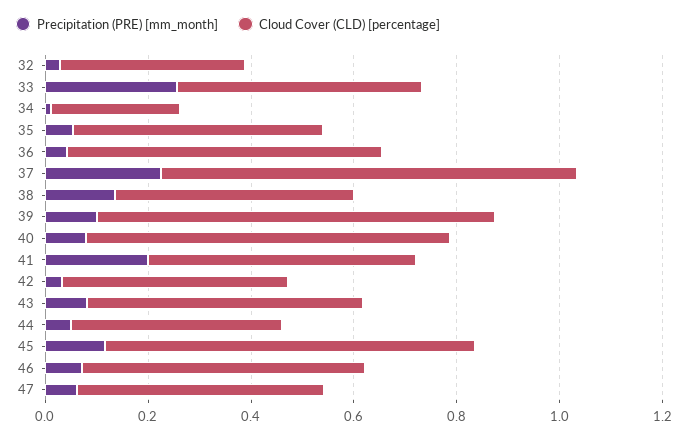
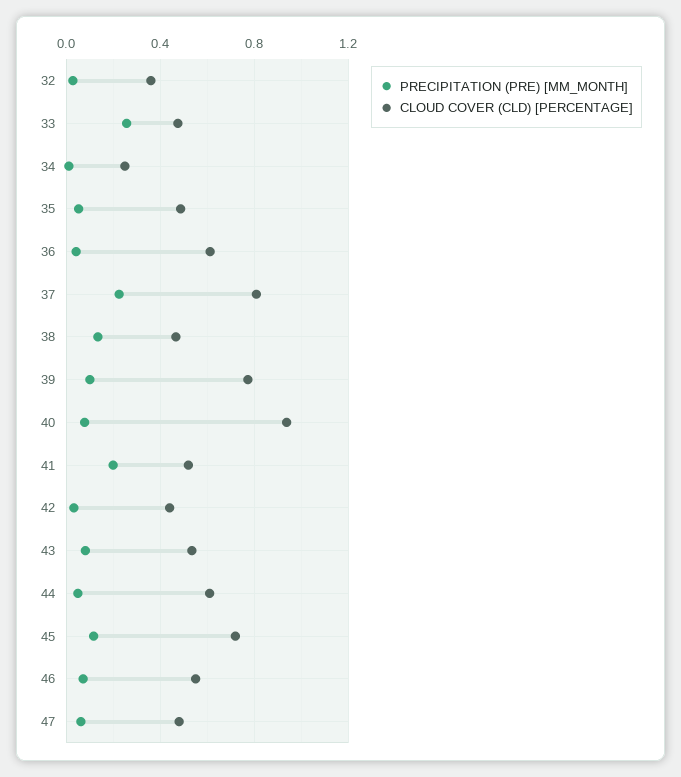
  {
    "Precipitation (PRE) [mm_month]": {
      "32": 0.05,
      "33": 0.25,
      "34": 0,
      "35": 0.05,
      "36": 0.05,
      "37": 0.2,
      "38": 0.15,
      "39": 0.1,
      "40": 0.1,
      "41": 0.2,
      "42": 0.05,
      "43": 0.1,
      "44": 0.05,
      "45": 0.1,
      "46": 0.05,
      "47": 0.05
    },
    "Cloud Cover (CLD) [percentage]": {
      "32": 0.35,
      "33": 0.5,
      "34": 0.25,
      "35": 0.5,
      "36": 0.6,
      "37": 0.8,
      "38": 0.45,
      "39": 0.75,
-     "40": 0.7,
+     "40": 0.95,
      "41": 0.5,
      "42": 0.45,
      "43": 0.55,
-     "44": 0.4,
+     "44": 0.6,
      "45": 0.7,
      "46": 0.55,
      "47": 0.5
    }
  }

